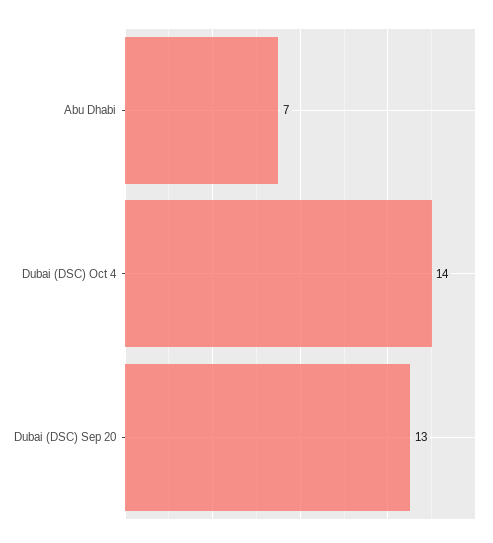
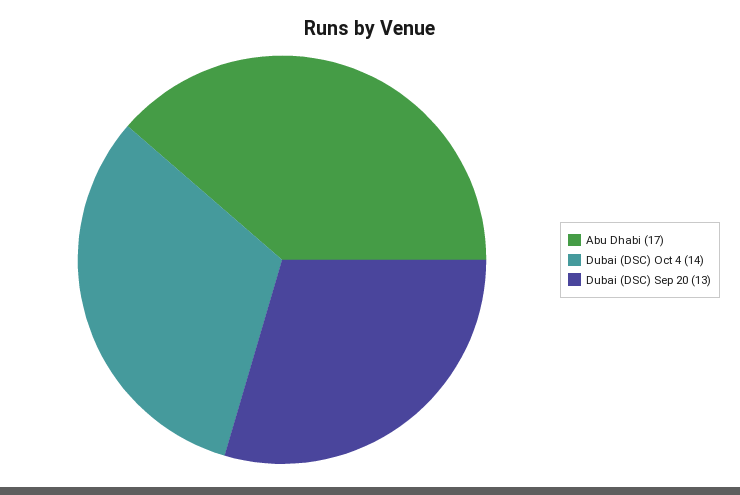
  {
-   "Abu Dhabi": 7,
+   "Abu Dhabi": 17,
    "Dubai (DSC) Oct 4": 14,
    "Dubai (DSC) Sep 20": 13
  }

